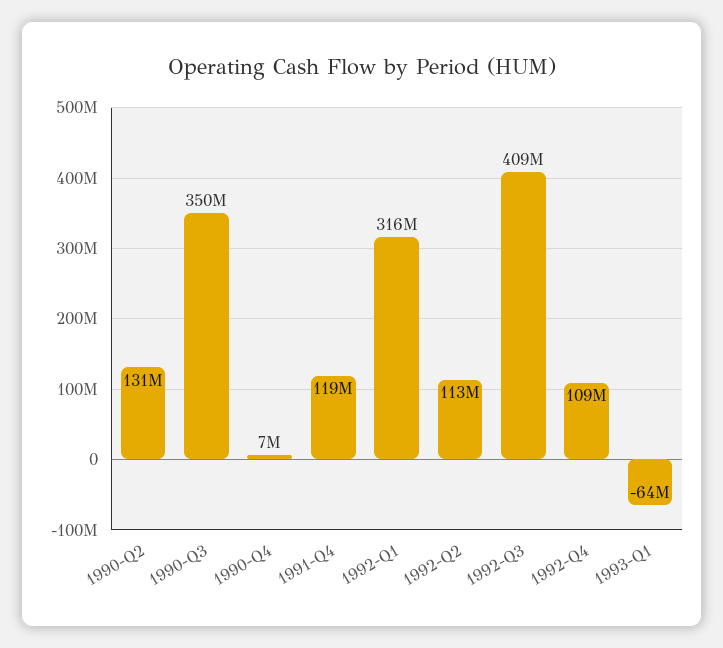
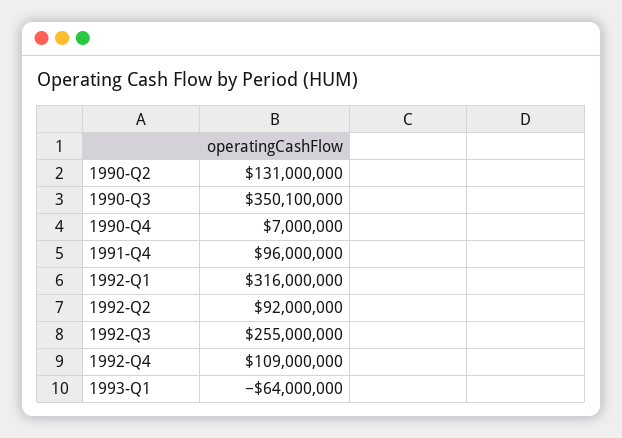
  {
    "1990-Q2": 131000000,
    "1990-Q3": 350100000,
    "1990-Q4": 7000000,
-   "1991-Q4": 119000000,
+   "1991-Q4": 96000000,
    "1992-Q1": 316000000,
-   "1992-Q2": 113000000,
+   "1992-Q2": 92000000,
-   "1992-Q3": 409000000,
+   "1992-Q3": 255000000,
    "1992-Q4": 109000000,
    "1993-Q1": -64000000
  }

